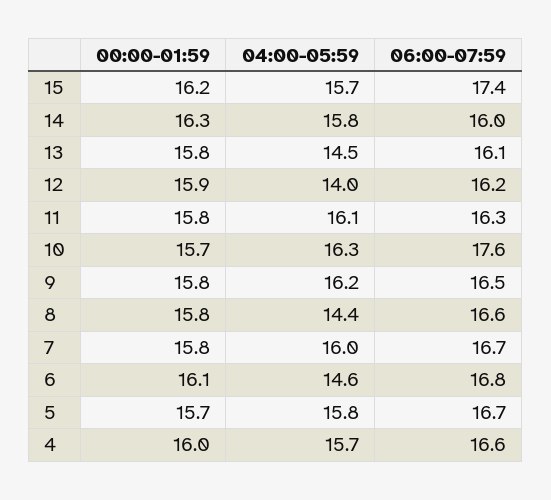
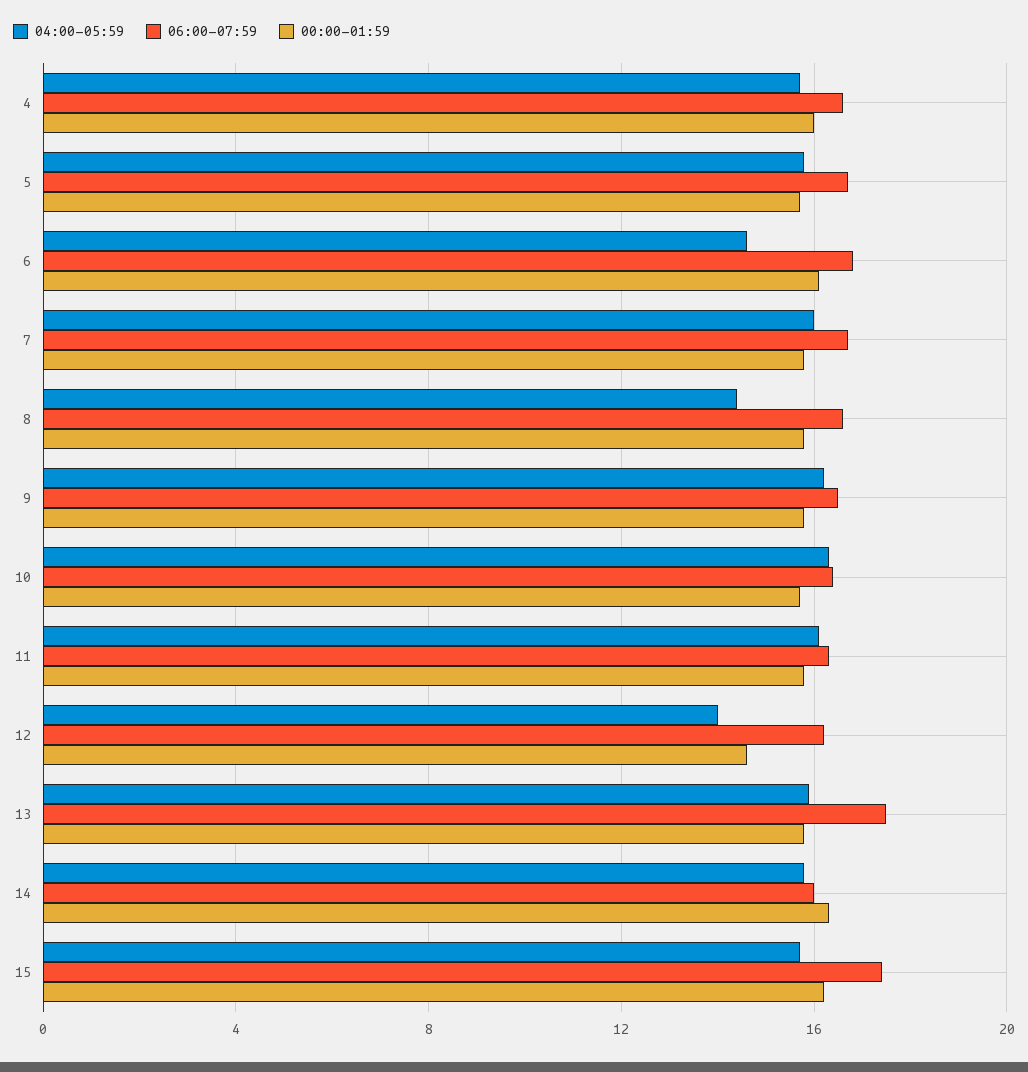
  {
    "00:00-01:59": {
      "15": 16.2,
      "14": 16.3,
      "13": 15.8,
-     "12": 15.9,
+     "12": 14.5,
      "11": 15.8,
      "10": 15.7,
      "9": 15.8,
      "8": 15.8,
      "7": 15.8,
      "6": 16.1,
      "5": 15.7,
      "4": 16
    },
    "04:00-05:59": {
      "15": 15.7,
      "14": 15.8,
-     "13": 14.5,
+     "13": 16,
      "12": 14,
      "11": 16.1,
      "10": 16.3,
      "9": 16.2,
      "8": 14.4,
      "7": 16,
      "6": 14.6,
      "5": 15.8,
      "4": 15.7
    },
    "06:00-07:59": {
      "15": 17.4,
      "14": 16,
-     "13": 16.1,
+     "13": 17.5,
      "12": 16.2,
      "11": 16.3,
-     "10": 17.6,
+     "10": 16.5,
      "9": 16.5,
      "8": 16.6,
      "7": 16.7,
      "6": 16.8,
      "5": 16.7,
      "4": 16.6
    }
  }

